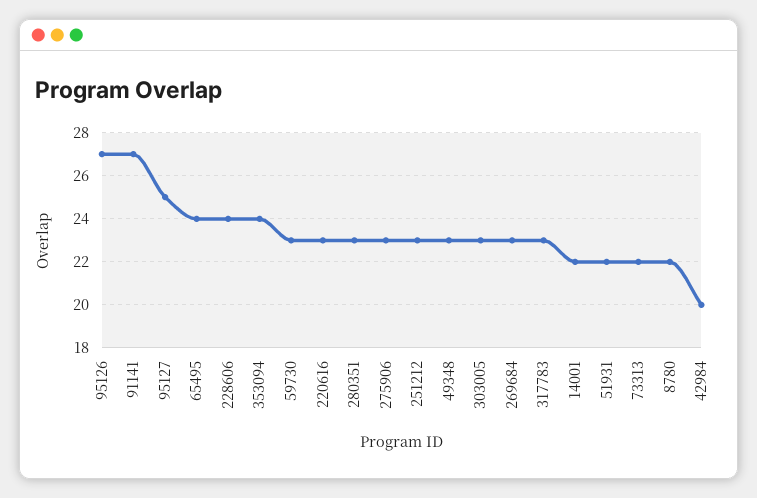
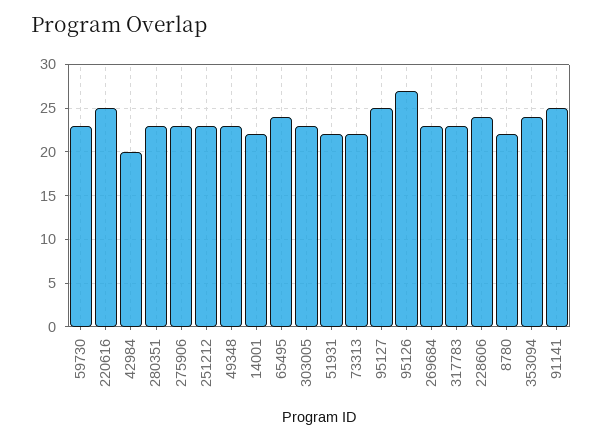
  {
    "95126": 27,
-   "91141": 27,
+   "91141": 25,
    "95127": 25,
    "65495": 24,
    "228606": 24,
    "353094": 24,
    "59730": 23,
-   "220616": 23,
+   "220616": 25,
    "280351": 23,
    "275906": 23,
    "251212": 23,
    "49348": 23,
    "303005": 23,
    "269684": 23,
    "317783": 23,
    "14001": 22,
    "51931": 22,
    "73313": 22,
    "8780": 22,
    "42984": 20
  }

